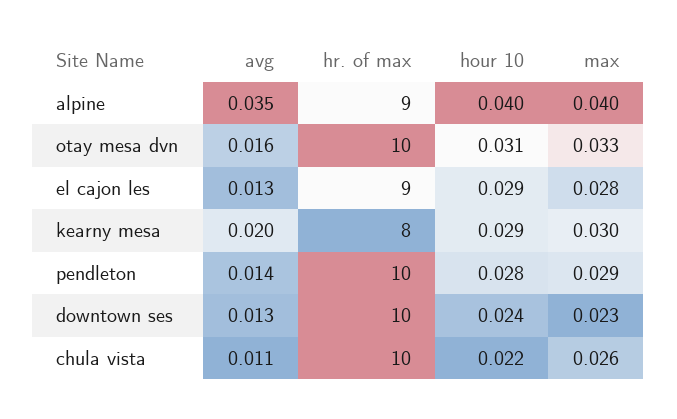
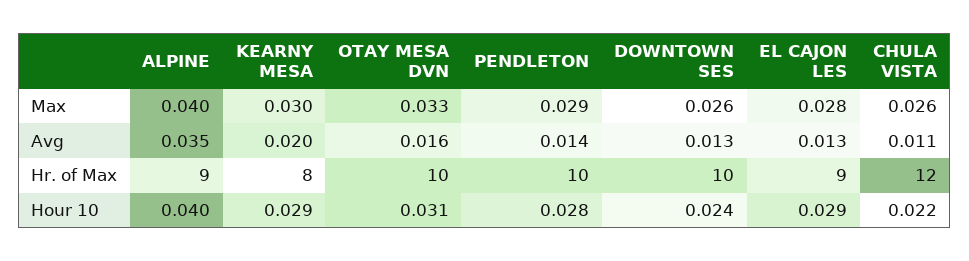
  {
    "avg": {
      "alpine": 0.035,
      "otay mesa dvn": 0.016,
      "el cajon les": 0.013,
      "kearny mesa": 0.02,
      "pendleton": 0.014,
      "downtown ses": 0.013,
      "chula vista": 0.011
    },
    "hr. of max": {
      "alpine": 9,
      "otay mesa dvn": 10,
      "el cajon les": 9,
      "kearny mesa": 8,
      "pendleton": 10,
      "downtown ses": 10,
-     "chula vista": 10
+     "chula vista": 12
    },
    "hour 10": {
      "alpine": 0.04,
      "otay mesa dvn": 0.031,
      "el cajon les": 0.029,
      "kearny mesa": 0.029,
      "pendleton": 0.028,
      "downtown ses": 0.024,
      "chula vista": 0.022
    },
    "max": {
      "alpine": 0.04,
      "otay mesa dvn": 0.033,
      "el cajon les": 0.028,
      "kearny mesa": 0.03,
      "pendleton": 0.029,
-     "downtown ses": 0.023,
+     "downtown ses": 0.026,
      "chula vista": 0.026
    }
  }

